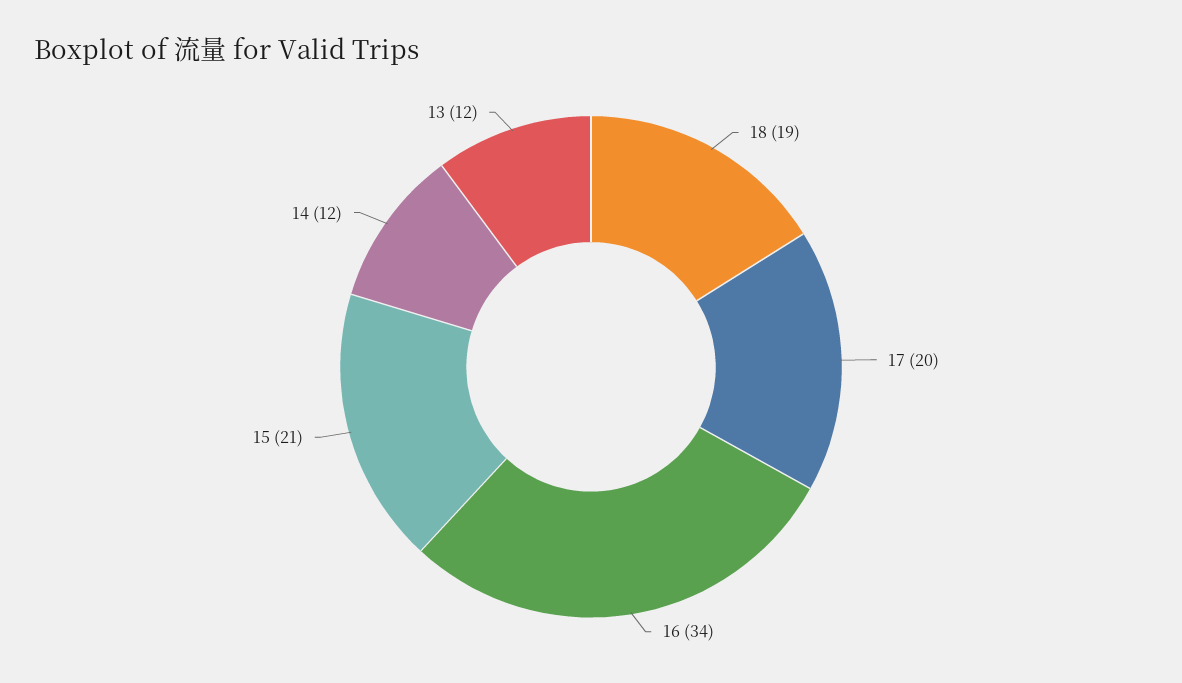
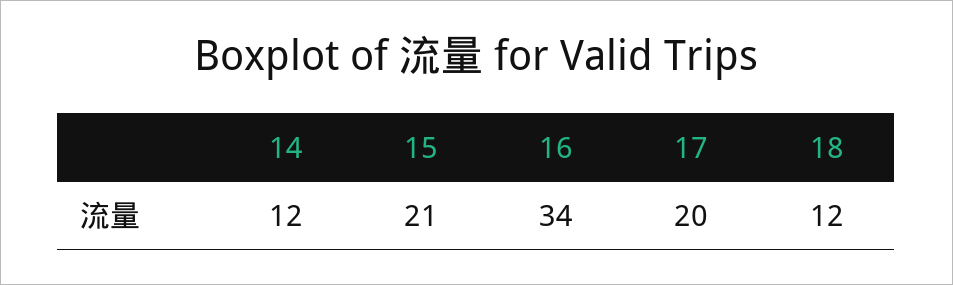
  {
-   "18": 19,
+   "18": 12,
    "17": 20,
    "16": 34,
    "15": 21,
-   "14": 12,
+   "14": 12
-   "13": 12
  }

